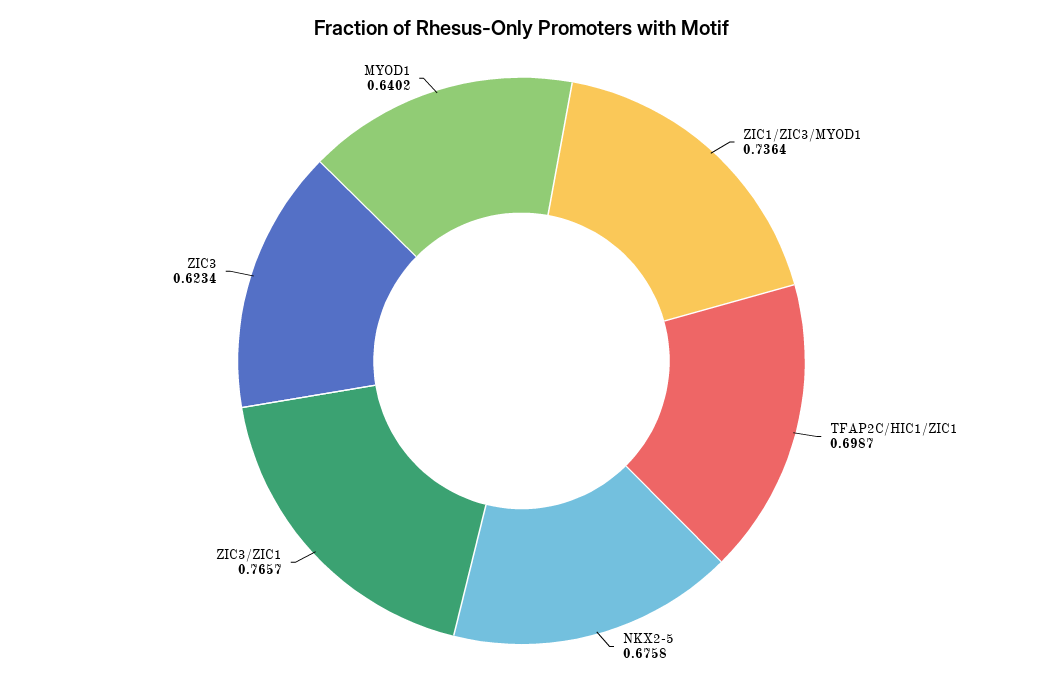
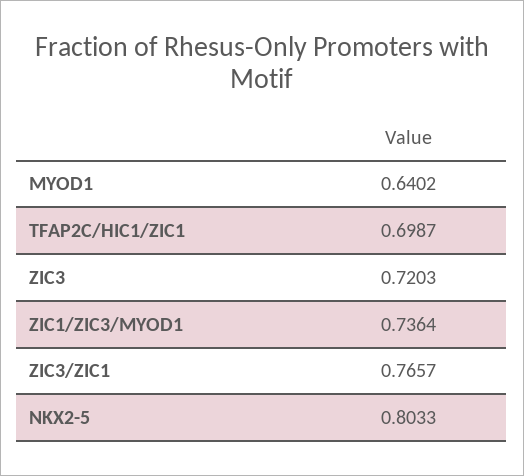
  {
    "ZIC1/ZIC3/MYOD1": 0.7364,
    "TFAP2C/HIC1/ZIC1": 0.6987,
-   "NKX2-5": 0.6758,
+   "NKX2-5": 0.8033,
    "ZIC3/ZIC1": 0.7657,
-   "ZIC3": 0.6234,
+   "ZIC3": 0.7203,
    "MYOD1": 0.6402
  }

